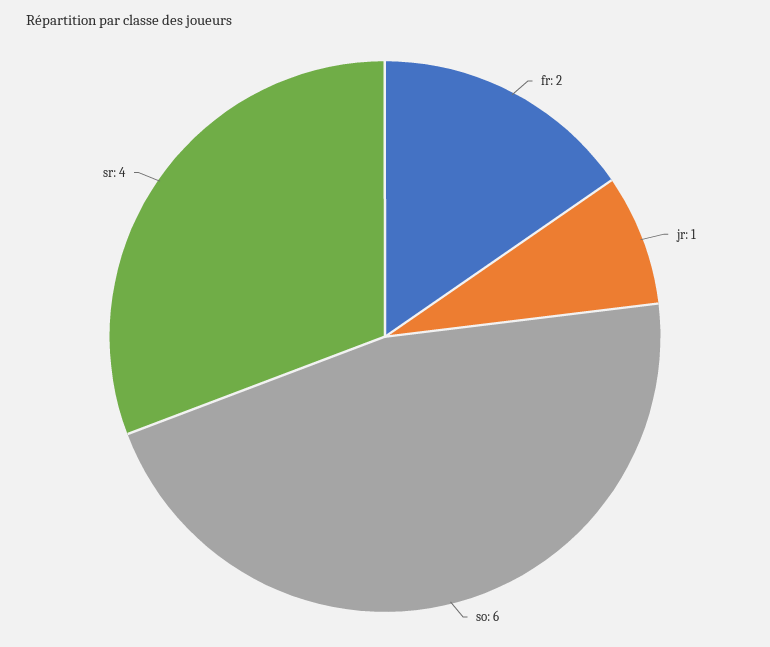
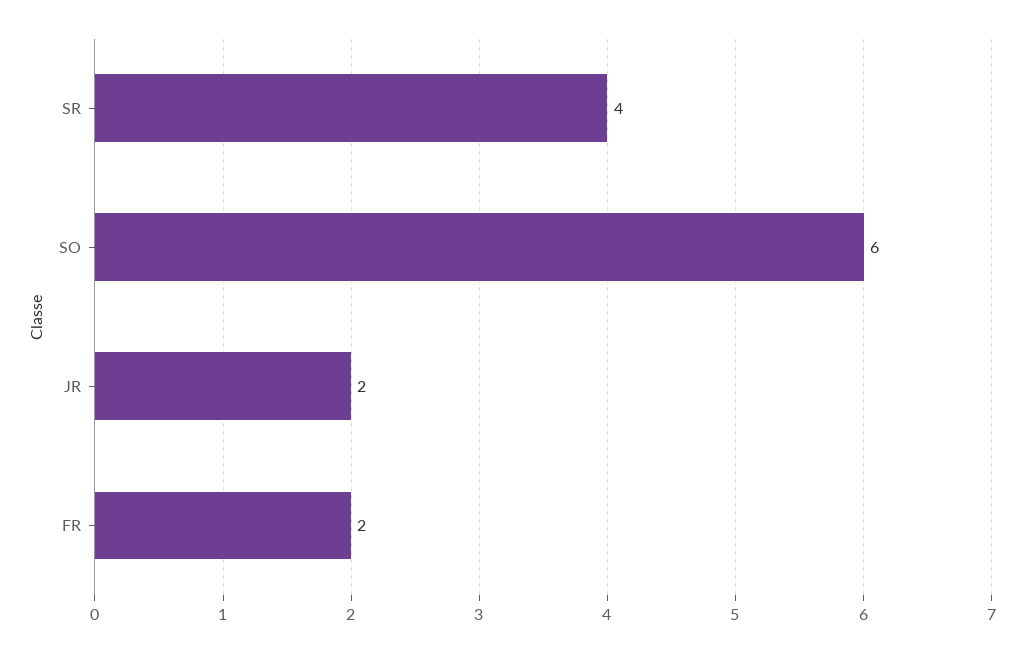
  {
    "fr": 2,
-   "jr": 1,
+   "jr": 2,
    "so": 6,
    "sr": 4
  }

